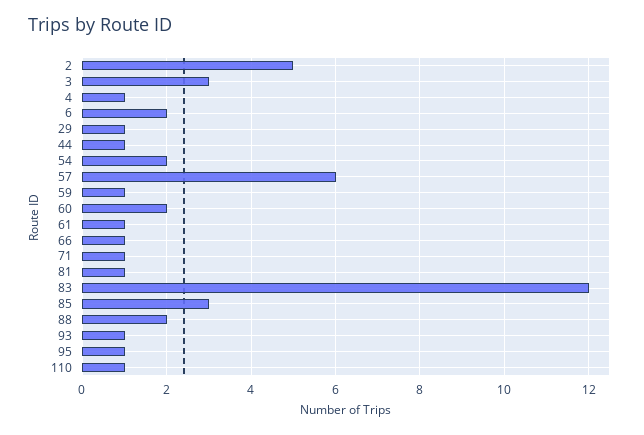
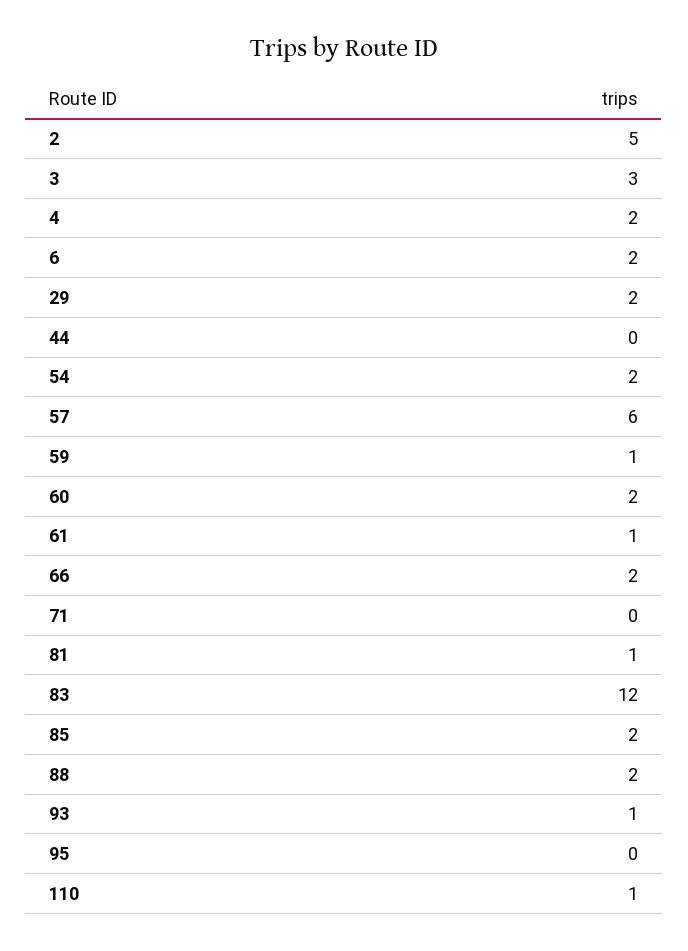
  {
    "2": 5,
    "3": 3,
-   "4": 1,
+   "4": 2,
    "6": 2,
-   "29": 1,
+   "29": 2,
-   "44": 1,
+   "44": 0,
    "54": 2,
    "57": 6,
    "59": 1,
    "60": 2,
    "61": 1,
-   "66": 1,
+   "66": 2,
-   "71": 1,
+   "71": 0,
    "81": 1,
    "83": 12,
-   "85": 3,
+   "85": 2,
    "88": 2,
    "93": 1,
-   "95": 1,
+   "95": 0,
    "110": 1
  }

